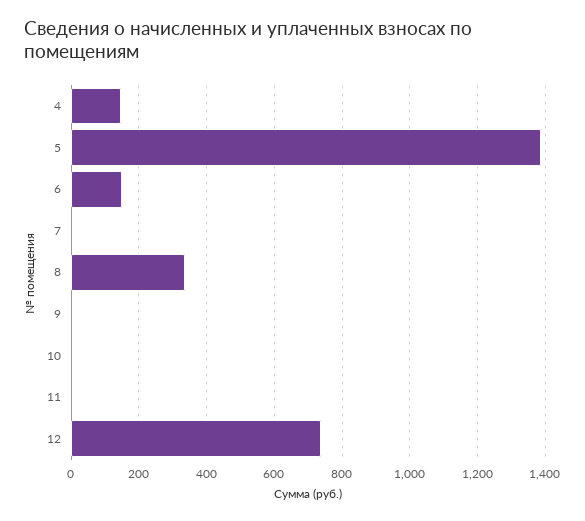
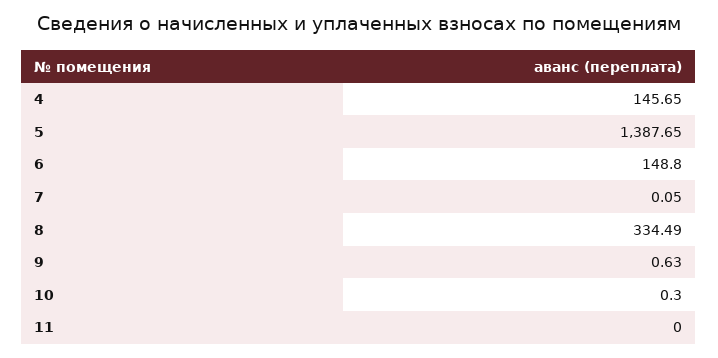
  {
    "4": 145.65,
    "5": 1387.65,
    "6": 148.8,
    "7": 0.05,
    "8": 334.49,
    "9": 0.63,
    "10": 0.3,
-   "11": 0,
+   "11": 0
-   "12": 740
  }

